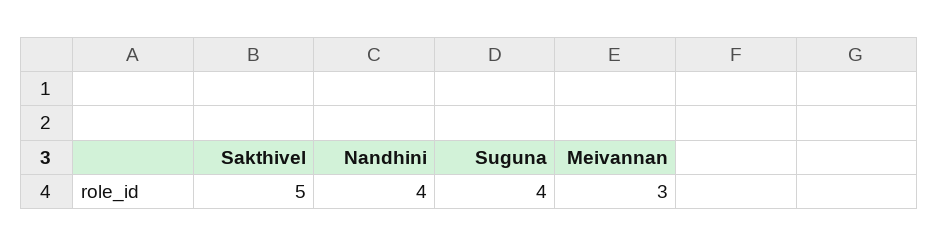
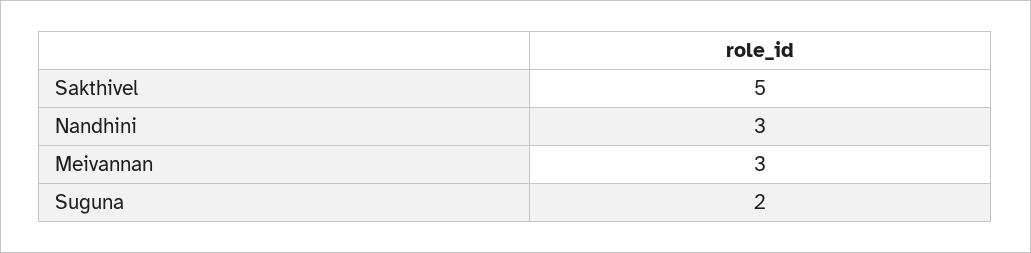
  {
    "Sakthivel": 5,
-   "Nandhini": 4,
+   "Nandhini": 3,
-   "Suguna": 4,
+   "Suguna": 2,
    "Meivannan": 3
  }

